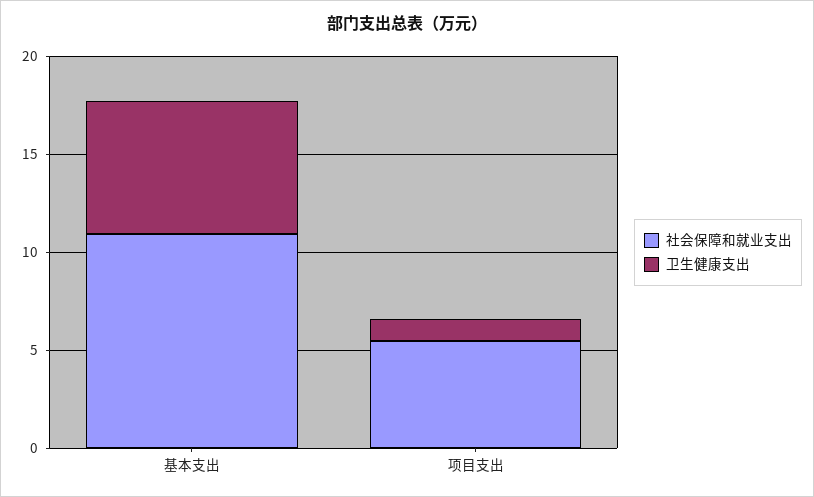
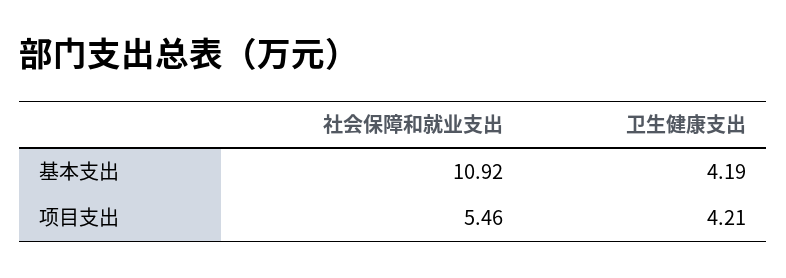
  {
    "社会保障和就业支出": {
      "基本支出": 10.92,
      "项目支出": 5.46
    },
    "卫生健康支出": {
-     "基本支出": 7,
+     "基本支出": 4.19,
-     "项目支出": 1
+     "项目支出": 4.21
    }
  }

